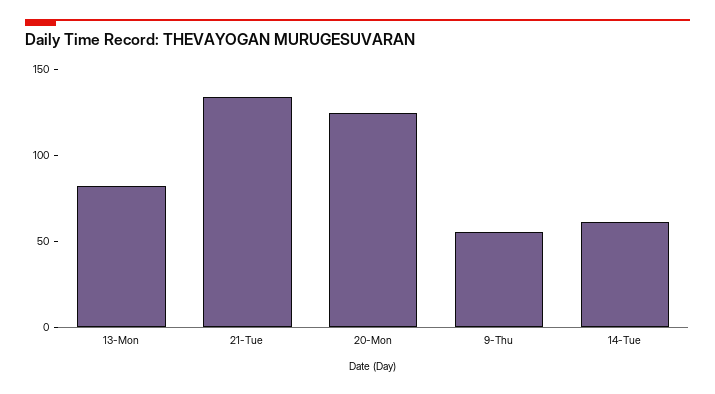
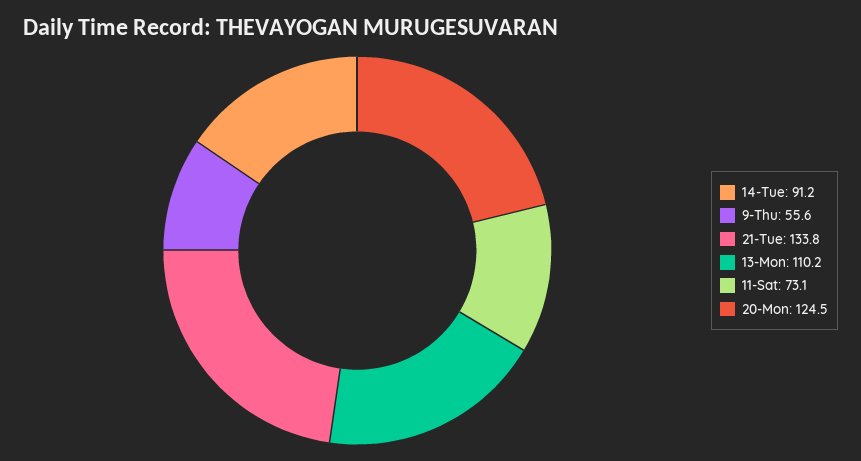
  {
-   "13-Mon": 80,
+   "13-Mon": 110.2,
    "21-Tue": 133.8,
    "20-Mon": 124.5,
    "9-Thu": 55.6,
-   "14-Tue": 60
+   "14-Tue": 91.2,
+   "11-Sat": 73.1
  }

